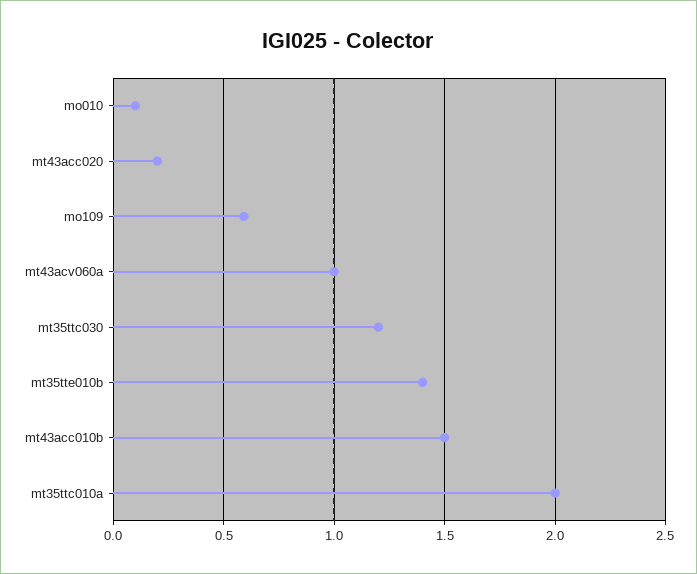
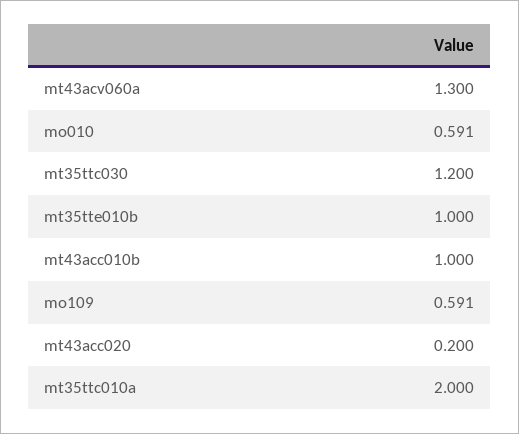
  {
-   "mo010": 0.1,
+   "mo010": 0.591,
    "mt43acc020": 0.2,
    "mo109": 0.591,
-   "mt43acv060a": 1,
+   "mt43acv060a": 1.3,
    "mt35ttc030": 1.2,
-   "mt35tte010b": 1.4,
+   "mt35tte010b": 1,
-   "mt43acc010b": 1.5,
+   "mt43acc010b": 1,
    "mt35ttc010a": 2
  }

